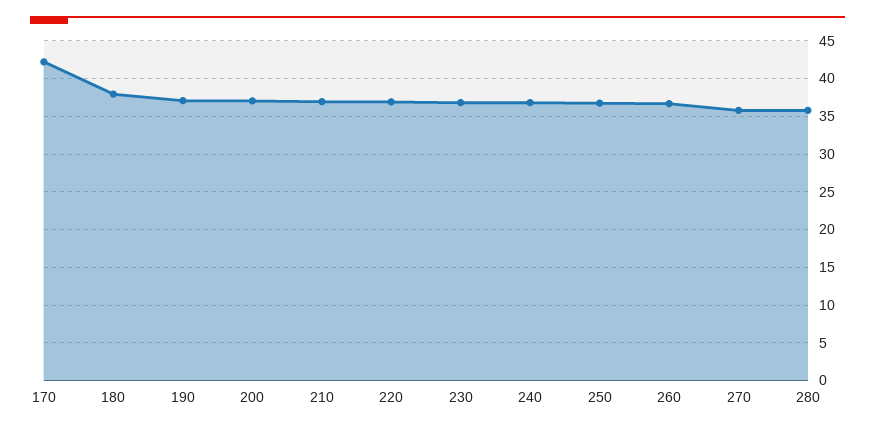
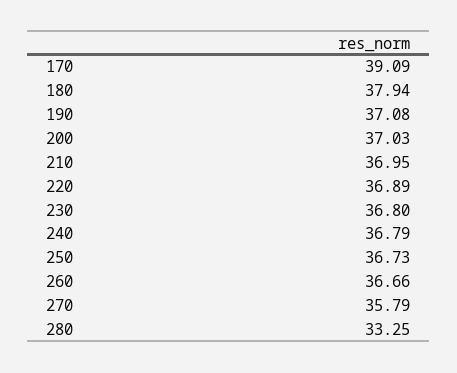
  {
-   "170": 42,
+   "170": 39.09,
    "180": 37.94,
    "190": 37.08,
    "200": 37.03,
    "210": 36.95,
    "220": 36.89,
    "230": 36.8,
    "240": 36.79,
    "250": 36.73,
    "260": 36.66,
    "270": 35.79,
-   "280": 36
+   "280": 33.25
  }

